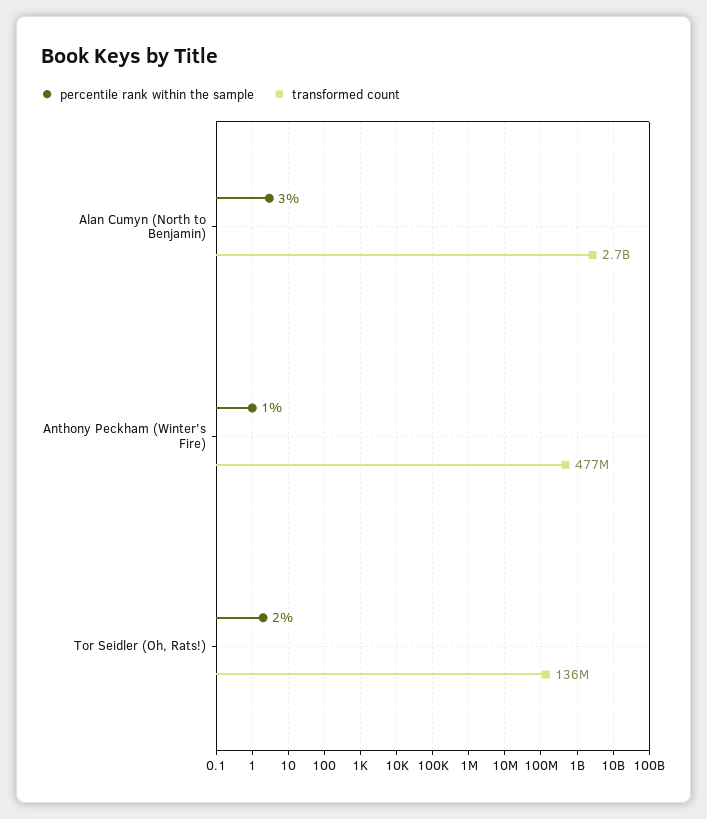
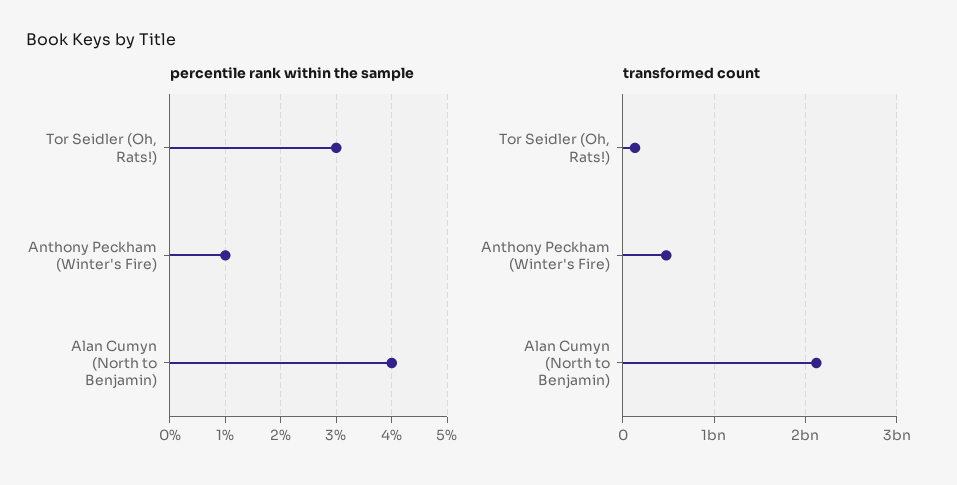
  {
    "percentile rank within the sample": {
-     "Alan Cumyn (North to Benjamin)": 3,
+     "Alan Cumyn (North to Benjamin)": 4,
      "Anthony Peckham (Winter's Fire)": 1,
-     "Tor Seidler (Oh, Rats!)": 2
+     "Tor Seidler (Oh, Rats!)": 3
    },
    "transformed count": {
-     "Alan Cumyn (North to Benjamin)": 2700000000,
+     "Alan Cumyn (North to Benjamin)": 2100000000,
      "Anthony Peckham (Winter's Fire)": 477000000,
      "Tor Seidler (Oh, Rats!)": 136000000
    }
  }

